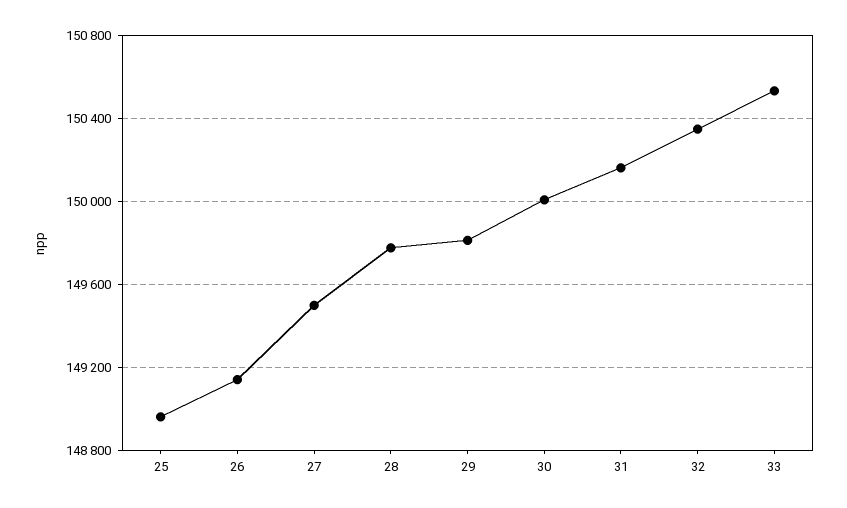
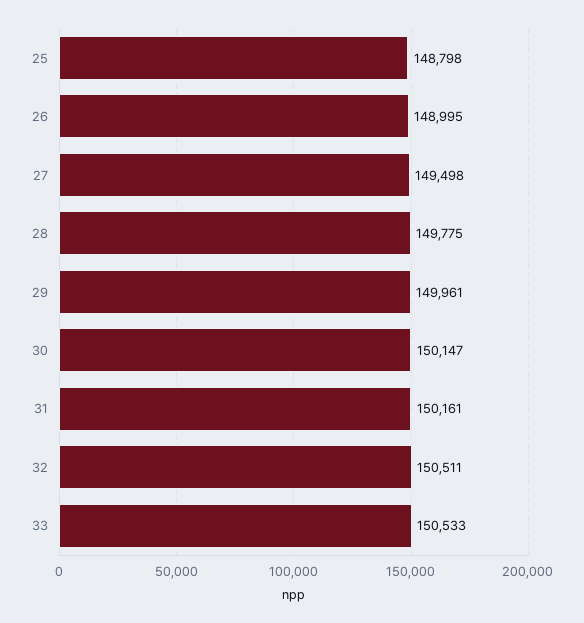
  {
-   "25": 148950,
+   "25": 148798,
-   "26": 149150,
+   "26": 148995,
    "27": 149498,
    "28": 149775,
-   "29": 149800,
+   "29": 149961,
-   "30": 150000,
+   "30": 150147,
    "31": 150161,
-   "32": 150350,
+   "32": 150511,
    "33": 150533
  }

